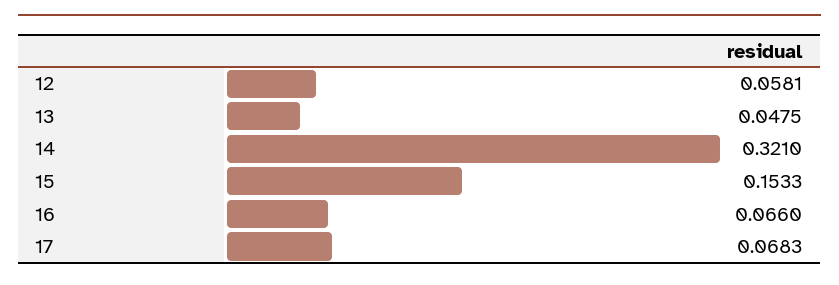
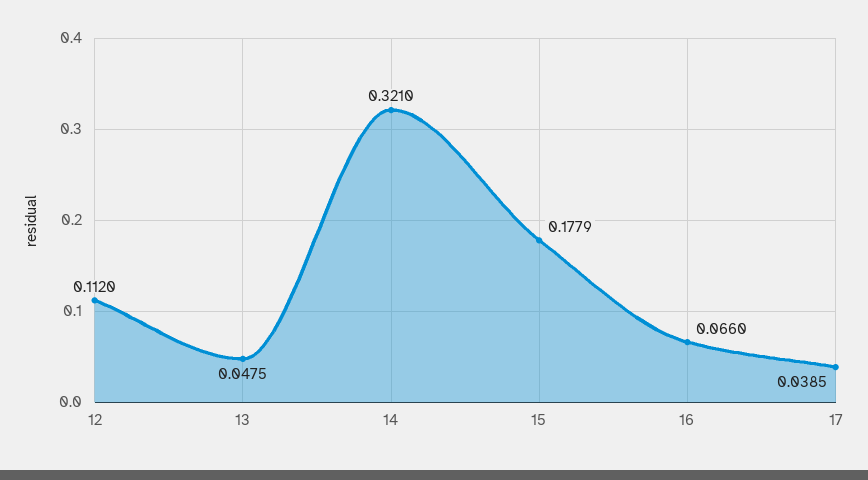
  {
-   "12": 0.0581,
+   "12": 0.112,
    "13": 0.0475,
    "14": 0.321,
-   "15": 0.1533,
+   "15": 0.1779,
    "16": 0.066,
-   "17": 0.0683
+   "17": 0.0385
  }

